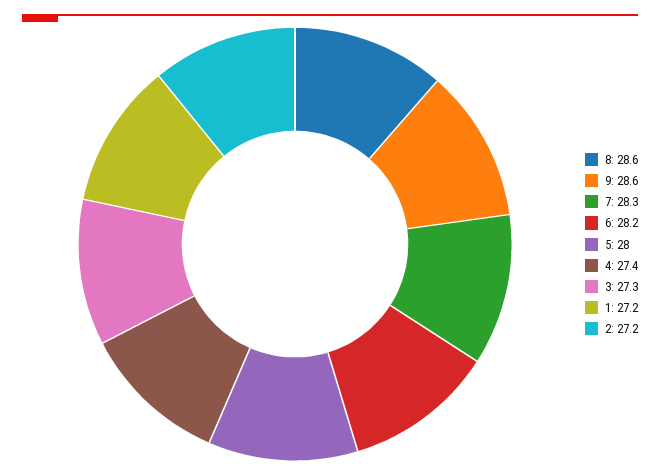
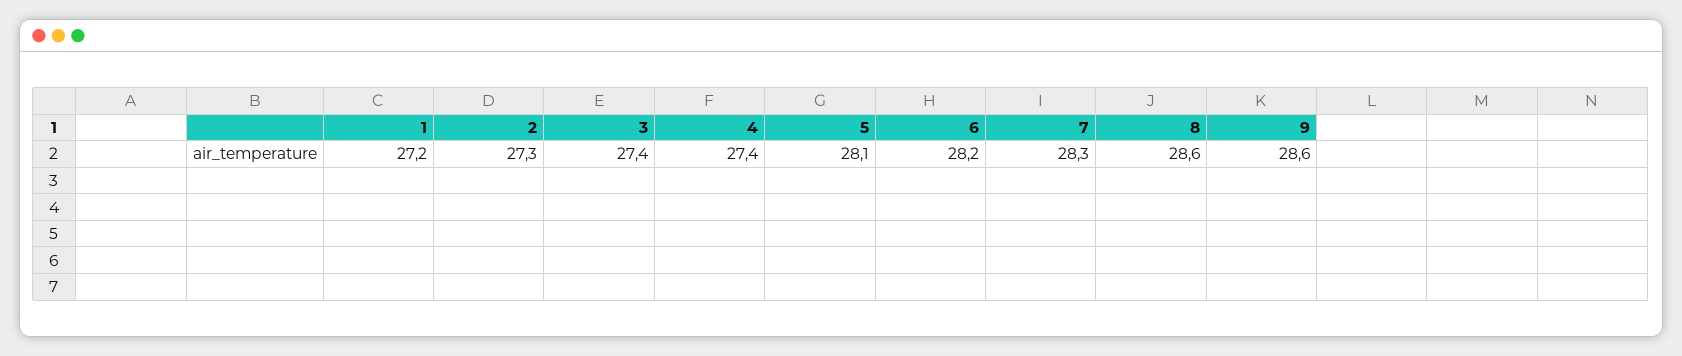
  {
    "8": 28.6,
    "9": 28.6,
    "7": 28.3,
    "6": 28.2,
-   "5": 28,
+   "5": 28.1,
    "4": 27.4,
-   "3": 27.3,
+   "3": 27.4,
    "1": 27.2,
-   "2": 27.2
+   "2": 27.3
  }

